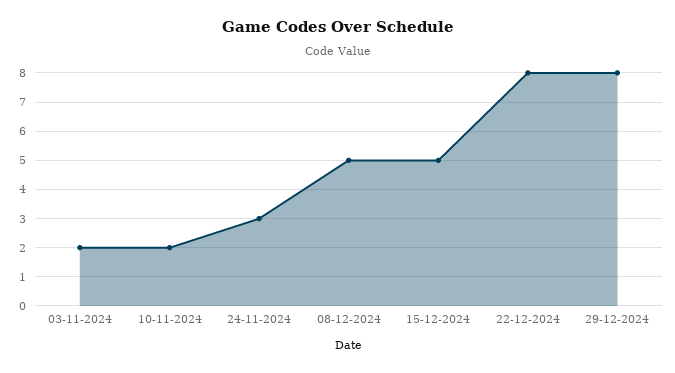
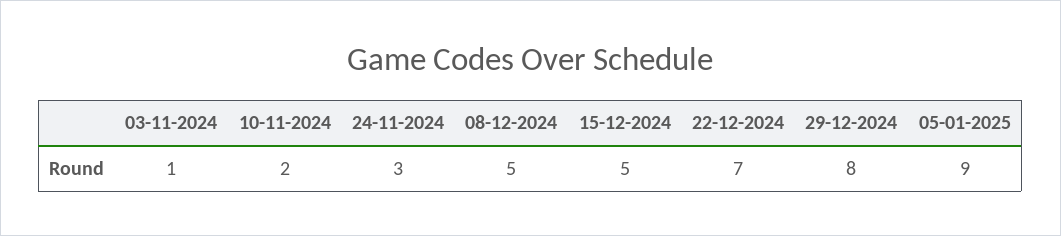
  {
-   "03-11-2024": 2,
+   "03-11-2024": 1,
    "10-11-2024": 2,
    "24-11-2024": 3,
    "08-12-2024": 5,
    "15-12-2024": 5,
-   "22-12-2024": 8,
+   "22-12-2024": 7,
-   "29-12-2024": 8
+   "29-12-2024": 8,
+   "05-01-2025": 9
  }

